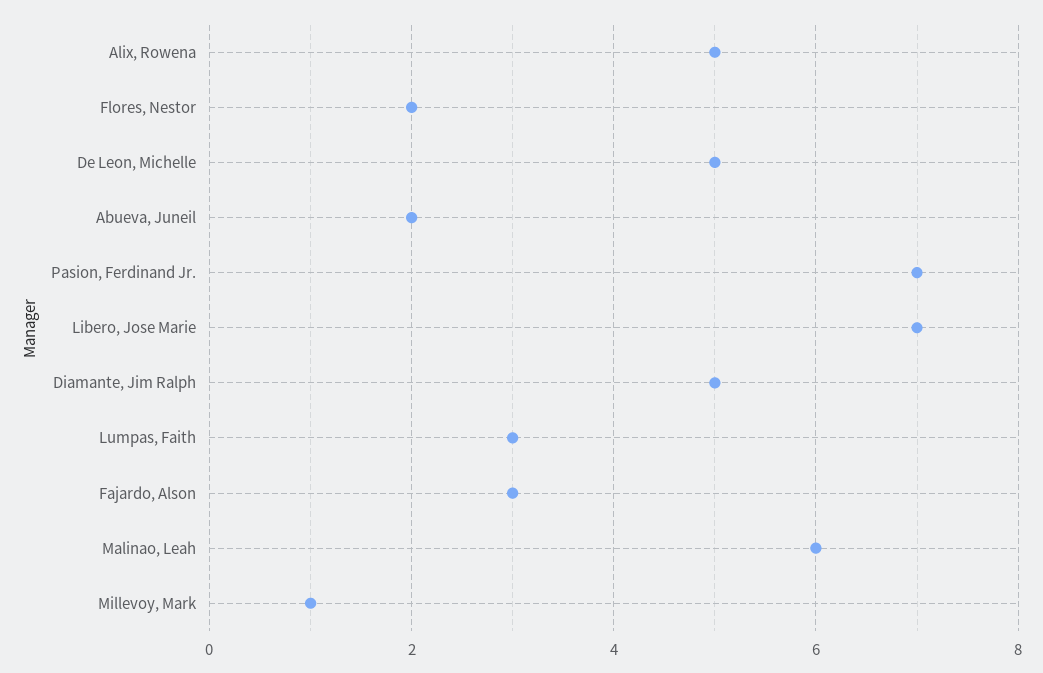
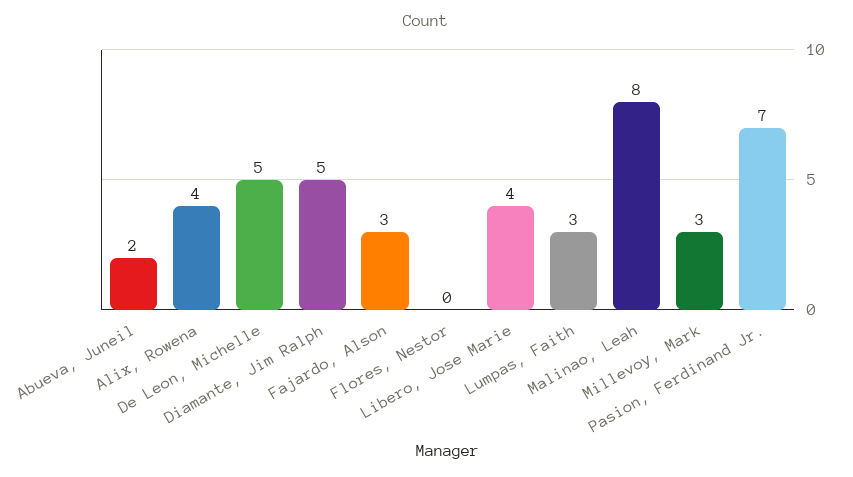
  {
-   "Alix, Rowena": 5,
+   "Alix, Rowena": 4,
-   "Flores, Nestor": 2,
+   "Flores, Nestor": 0,
    "De Leon, Michelle": 5,
    "Abueva, Juneil": 2,
    "Pasion, Ferdinand Jr.": 7,
-   "Libero, Jose Marie": 7,
+   "Libero, Jose Marie": 4,
    "Diamante, Jim Ralph": 5,
    "Lumpas, Faith": 3,
    "Fajardo, Alson": 3,
-   "Malinao, Leah": 6,
+   "Malinao, Leah": 8,
-   "Millevoy, Mark": 1
+   "Millevoy, Mark": 3
  }

